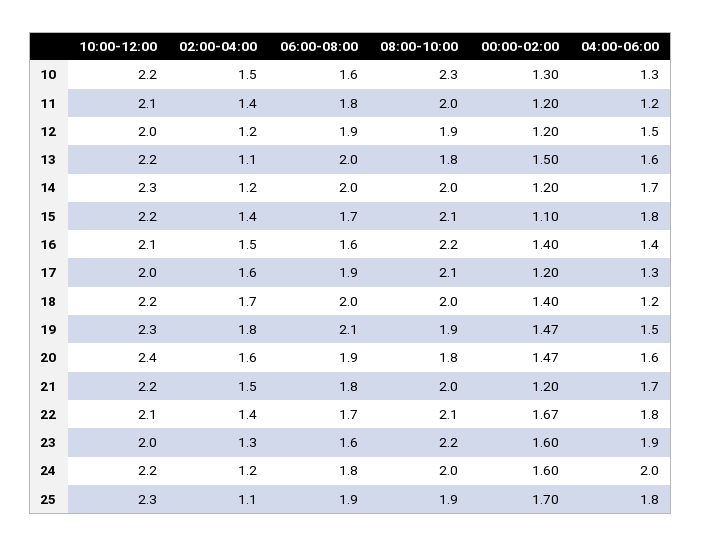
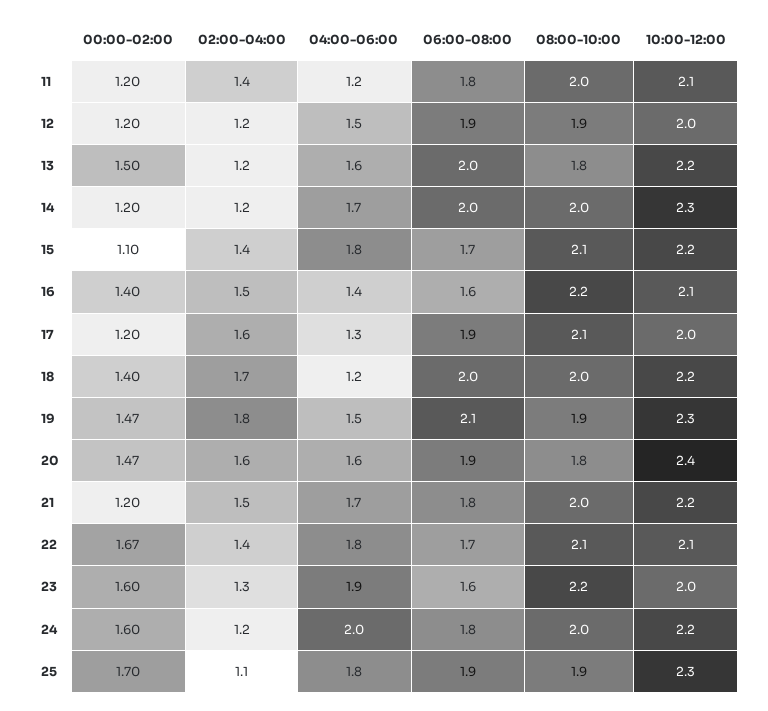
  {
    "10:00-12:00": {
-     "10": 2.2,
      "11": 2.1,
      "12": 2,
      "13": 2.2,
      "14": 2.3,
      "15": 2.2,
      "16": 2.1,
      "17": 2,
      "18": 2.2,
      "19": 2.3,
      "20": 2.4,
      "21": 2.2,
      "22": 2.1,
      "23": 2,
      "24": 2.2,
      "25": 2.3
    },
    "02:00-04:00": {
-     "10": 1.5,
      "11": 1.4,
      "12": 1.2,
-     "13": 1.1,
+     "13": 1.2,
      "14": 1.2,
      "15": 1.4,
      "16": 1.5,
      "17": 1.6,
      "18": 1.7,
      "19": 1.8,
      "20": 1.6,
      "21": 1.5,
      "22": 1.4,
      "23": 1.3,
      "24": 1.2,
      "25": 1.1
    },
    "06:00-08:00": {
-     "10": 1.6,
      "11": 1.8,
      "12": 1.9,
      "13": 2,
      "14": 2,
      "15": 1.7,
      "16": 1.6,
      "17": 1.9,
      "18": 2,
      "19": 2.1,
      "20": 1.9,
      "21": 1.8,
      "22": 1.7,
      "23": 1.6,
      "24": 1.8,
      "25": 1.9
    },
    "08:00-10:00": {
-     "10": 2.3,
      "11": 2,
      "12": 1.9,
      "13": 1.8,
      "14": 2,
      "15": 2.1,
      "16": 2.2,
      "17": 2.1,
      "18": 2,
      "19": 1.9,
      "20": 1.8,
      "21": 2,
      "22": 2.1,
      "23": 2.2,
      "24": 2,
      "25": 1.9
    },
    "00:00-02:00": {
-     "10": 1.3,
      "11": 1.2,
      "12": 1.2,
      "13": 1.5,
      "14": 1.2,
      "15": 1.1,
      "16": 1.4,
      "17": 1.2,
      "18": 1.4,
      "19": 1.47,
      "20": 1.47,
      "21": 1.2,
      "22": 1.67,
      "23": 1.6,
      "24": 1.6,
      "25": 1.7
    },
    "04:00-06:00": {
-     "10": 1.3,
      "11": 1.2,
      "12": 1.5,
      "13": 1.6,
      "14": 1.7,
      "15": 1.8,
      "16": 1.4,
      "17": 1.3,
      "18": 1.2,
      "19": 1.5,
      "20": 1.6,
      "21": 1.7,
      "22": 1.8,
      "23": 1.9,
      "24": 2,
      "25": 1.8
    }
  }

